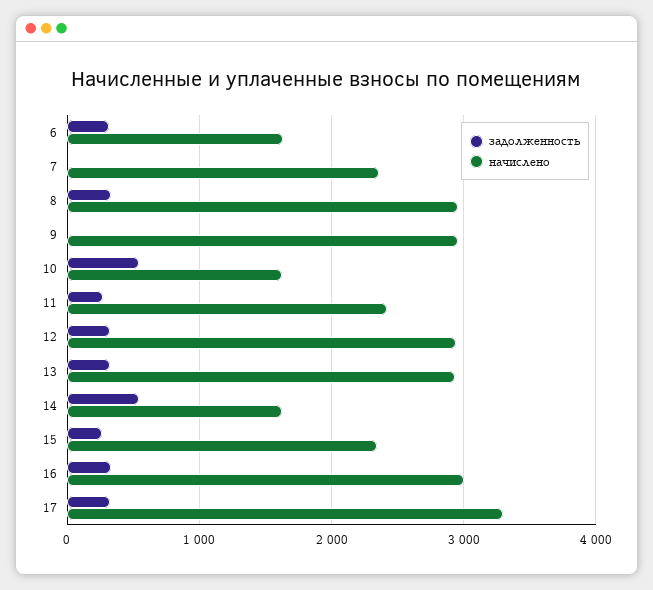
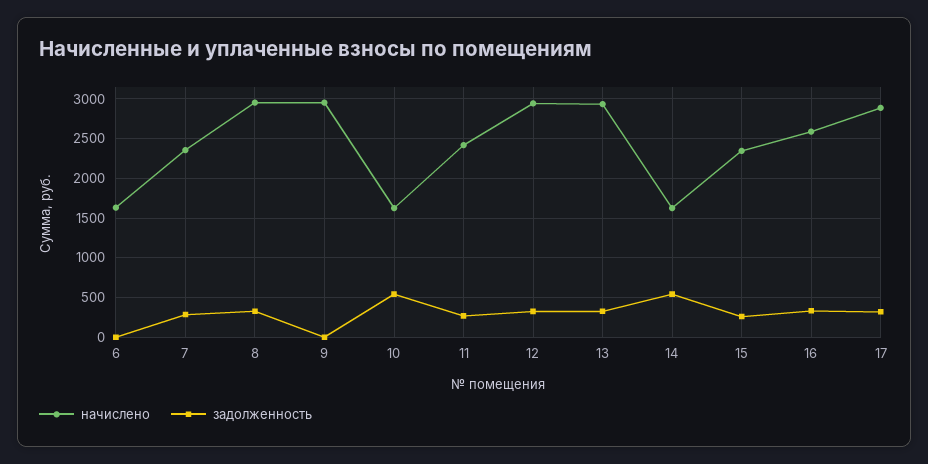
  {
    "задолженность": {
-     "6": 300,
+     "6": 0,
-     "7": 0,
+     "7": 300,
      "8": 300,
      "9": 0,
      "10": 500,
      "11": 300,
      "12": 300,
      "13": 300,
      "14": 500,
      "15": 300,
      "16": 300,
      "17": 300
    },
    "начислено": {
      "6": 1600,
      "7": 2400,
      "8": 3000,
      "9": 3000,
      "10": 1600,
      "11": 2400,
      "12": 2900,
      "13": 2900,
      "14": 1600,
      "15": 2300,
-     "16": 3000,
+     "16": 2600,
-     "17": 3300
+     "17": 2900
    }
  }

